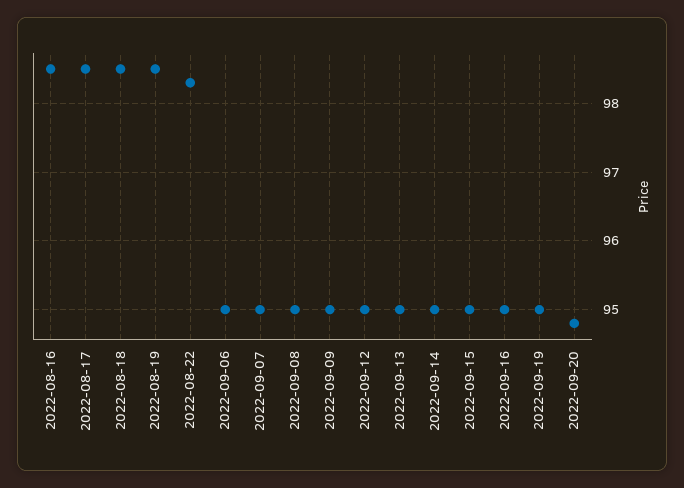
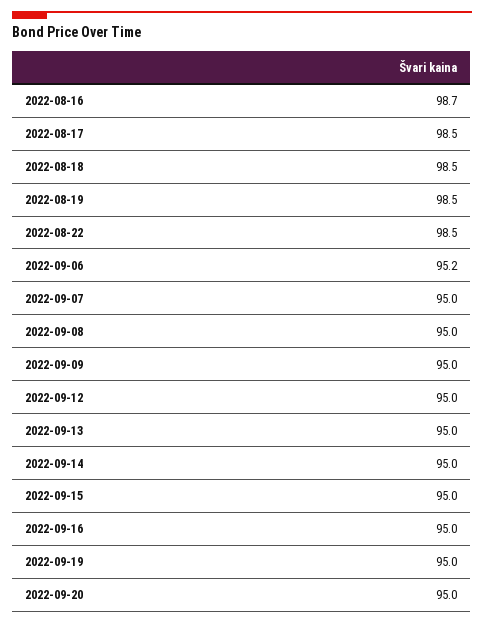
  {
-   "2022-08-16": 98.5,
+   "2022-08-16": 98.7,
    "2022-08-17": 98.5,
    "2022-08-18": 98.5,
    "2022-08-19": 98.5,
-   "2022-08-22": 98.3,
+   "2022-08-22": 98.5,
-   "2022-09-06": 95,
+   "2022-09-06": 95.2,
    "2022-09-07": 95,
    "2022-09-08": 95,
    "2022-09-09": 95,
    "2022-09-12": 95,
    "2022-09-13": 95,
    "2022-09-14": 95,
    "2022-09-15": 95,
    "2022-09-16": 95,
    "2022-09-19": 95,
-   "2022-09-20": 94.8
+   "2022-09-20": 95
  }

